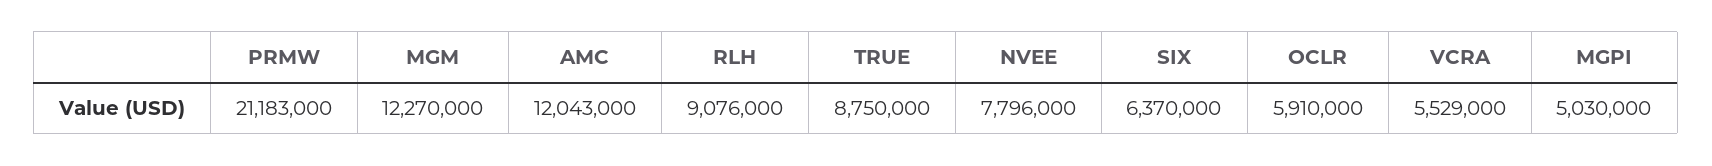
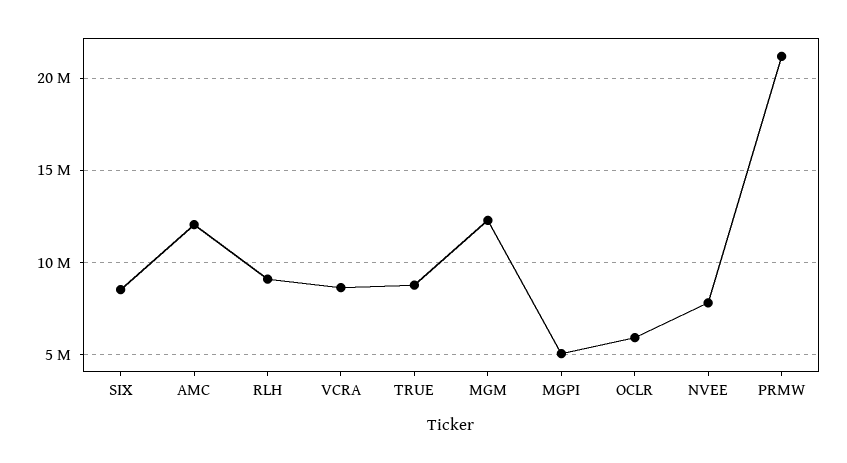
  {
    "PRMW": 21183000,
    "MGM": 12270000,
    "AMC": 12043000,
    "RLH": 9076000,
    "TRUE": 8750000,
    "NVEE": 7796000,
-   "SIX": 6370000,
+   "SIX": 8500000,
    "OCLR": 5910000,
-   "VCRA": 5529000,
+   "VCRA": 8500000,
    "MGPI": 5030000
  }

